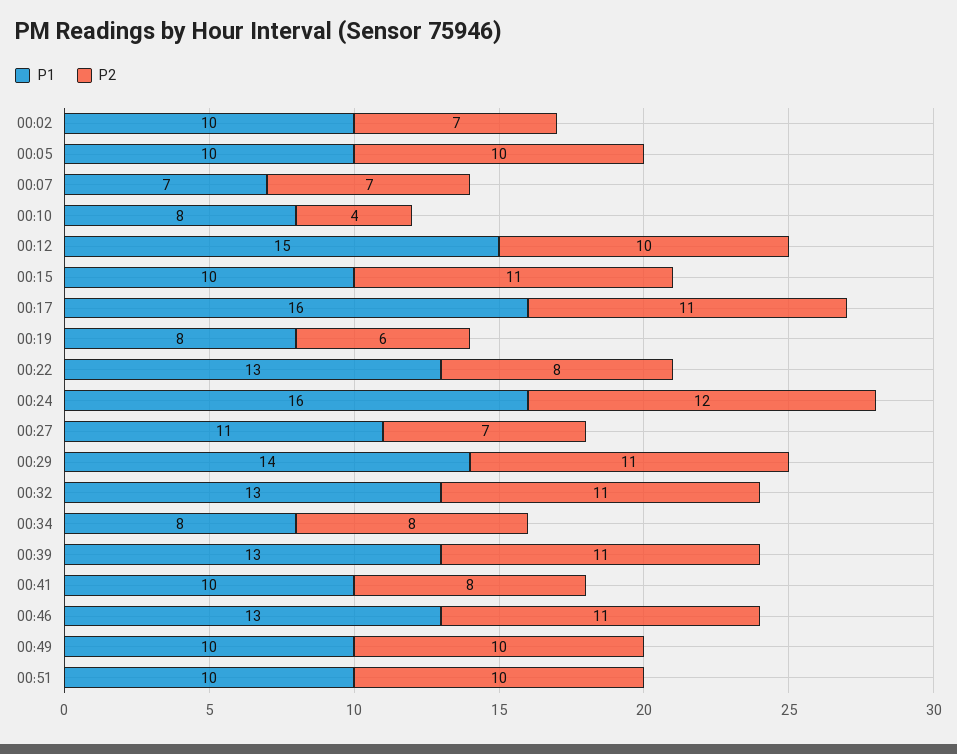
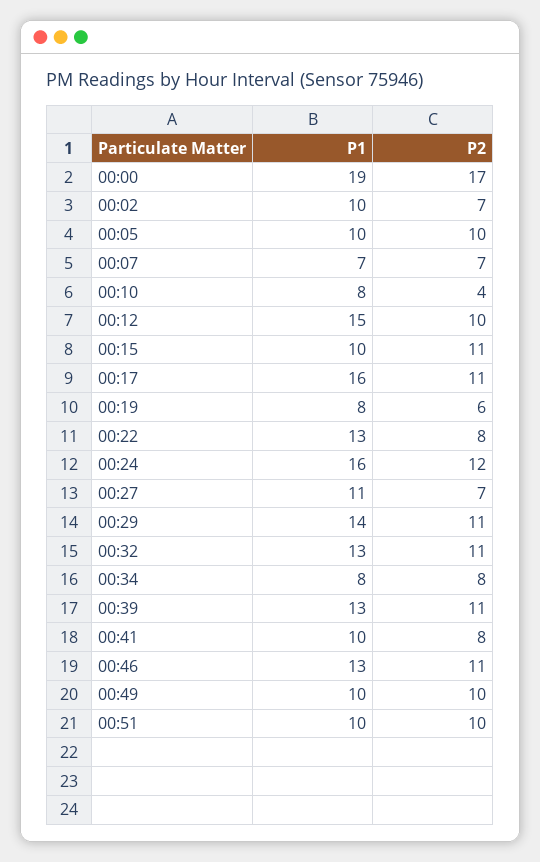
  {
    "P1": {
      "00:02": 10,
      "00:05": 10,
      "00:07": 7,
      "00:10": 8,
      "00:12": 15,
      "00:15": 10,
      "00:17": 16,
      "00:19": 8,
      "00:22": 13,
      "00:24": 16,
      "00:27": 11,
      "00:29": 14,
      "00:32": 13,
      "00:34": 8,
      "00:39": 13,
      "00:41": 10,
      "00:46": 13,
      "00:49": 10,
-     "00:51": 10
+     "00:51": 10,
+     "00:00": 19
    },
    "P2": {
      "00:02": 7,
      "00:05": 10,
      "00:07": 7,
      "00:10": 4,
      "00:12": 10,
      "00:15": 11,
      "00:17": 11,
      "00:19": 6,
      "00:22": 8,
      "00:24": 12,
      "00:27": 7,
      "00:29": 11,
      "00:32": 11,
      "00:34": 8,
      "00:39": 11,
      "00:41": 8,
      "00:46": 11,
      "00:49": 10,
-     "00:51": 10
+     "00:51": 10,
+     "00:00": 17
    }
  }

